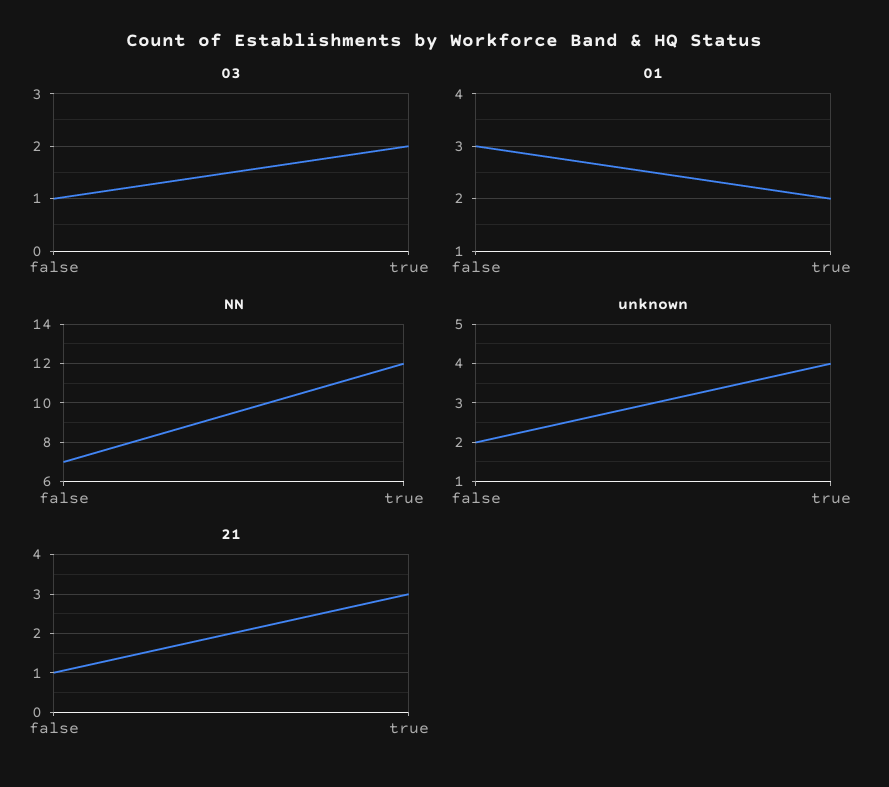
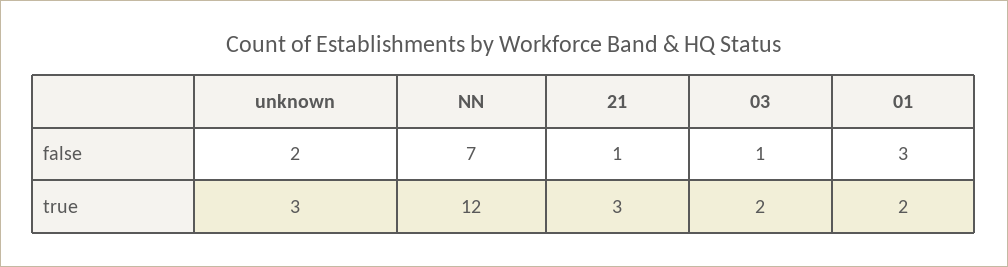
  {
    "03": {
      "false": 1,
      "true": 2
    },
    "01": {
      "false": 3,
      "true": 2
    },
    "NN": {
      "false": 7,
      "true": 12
    },
    "unknown": {
      "false": 2,
-     "true": 4
+     "true": 3
    },
    "21": {
      "false": 1,
      "true": 3
    }
  }

